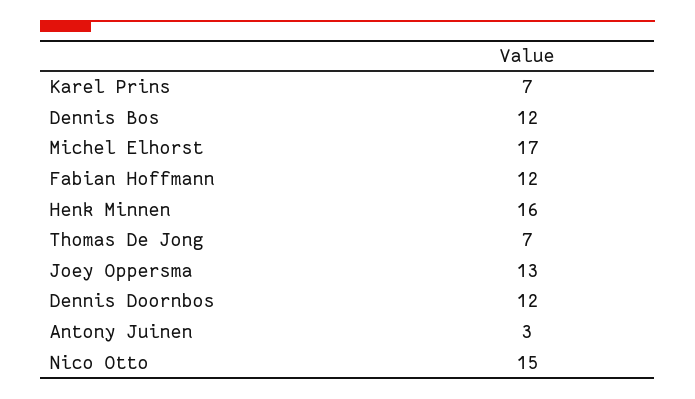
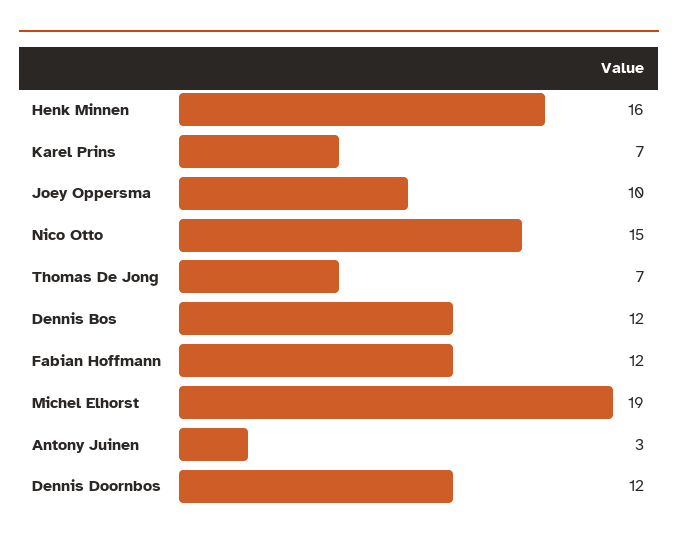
  {
    "Karel Prins": 7,
    "Dennis Bos": 12,
-   "Michel Elhorst": 17,
+   "Michel Elhorst": 19,
    "Fabian Hoffmann": 12,
    "Henk Minnen": 16,
    "Thomas De Jong": 7,
-   "Joey Oppersma": 13,
+   "Joey Oppersma": 10,
    "Dennis Doornbos": 12,
    "Antony Juinen": 3,
    "Nico Otto": 15
  }

